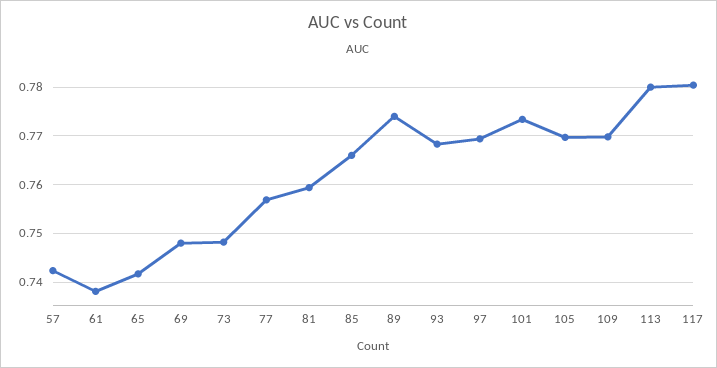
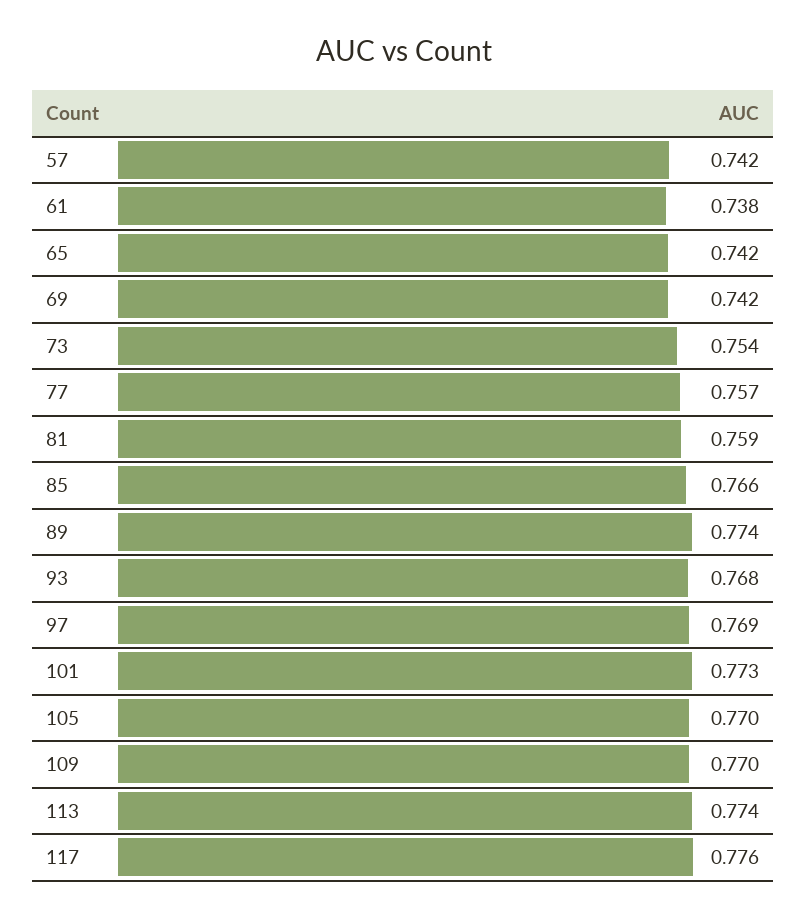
  {
    "57": 0.742,
    "61": 0.738,
    "65": 0.742,
-   "69": 0.748,
+   "69": 0.742,
-   "73": 0.748,
+   "73": 0.754,
    "77": 0.757,
    "81": 0.759,
    "85": 0.766,
    "89": 0.774,
    "93": 0.768,
    "97": 0.769,
    "101": 0.773,
    "105": 0.77,
    "109": 0.77,
-   "113": 0.78,
+   "113": 0.774,
-   "117": 0.78
+   "117": 0.776
  }

